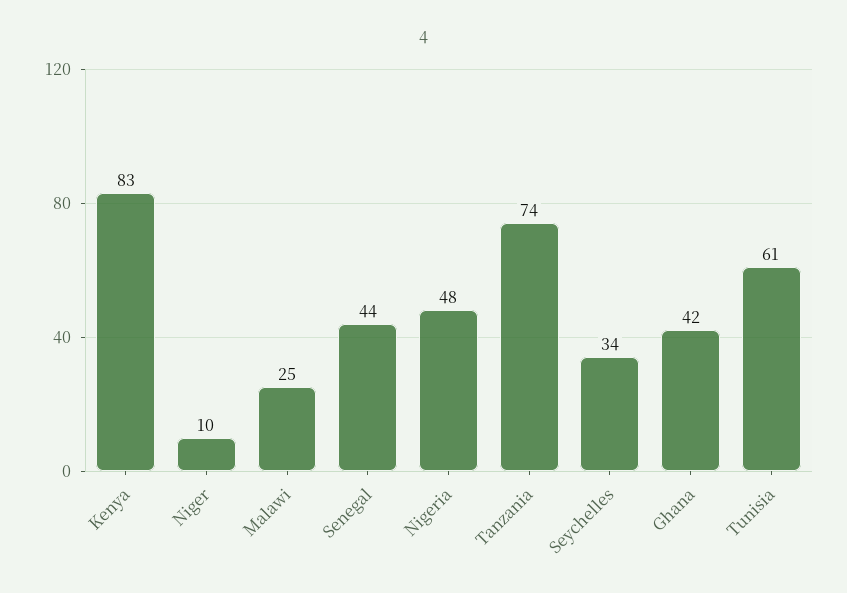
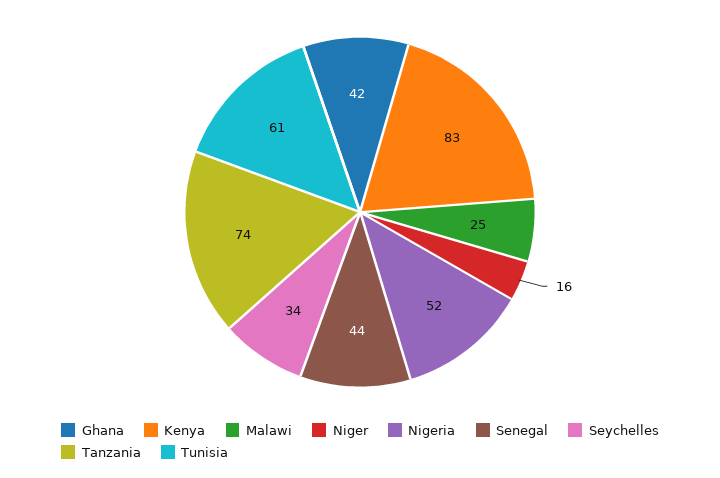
  {
    "Kenya": 83,
-   "Niger": 10,
+   "Niger": 16,
    "Malawi": 25,
    "Senegal": 44,
-   "Nigeria": 48,
+   "Nigeria": 52,
    "Tanzania": 74,
    "Seychelles": 34,
    "Ghana": 42,
    "Tunisia": 61
  }

